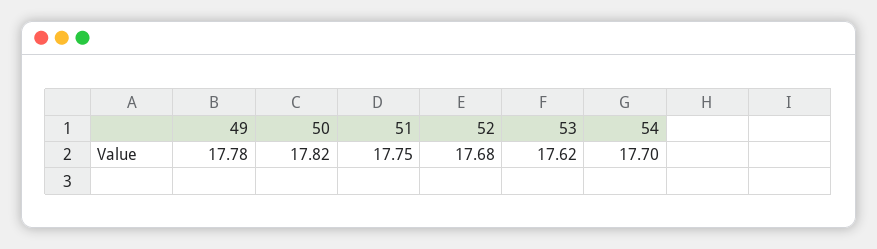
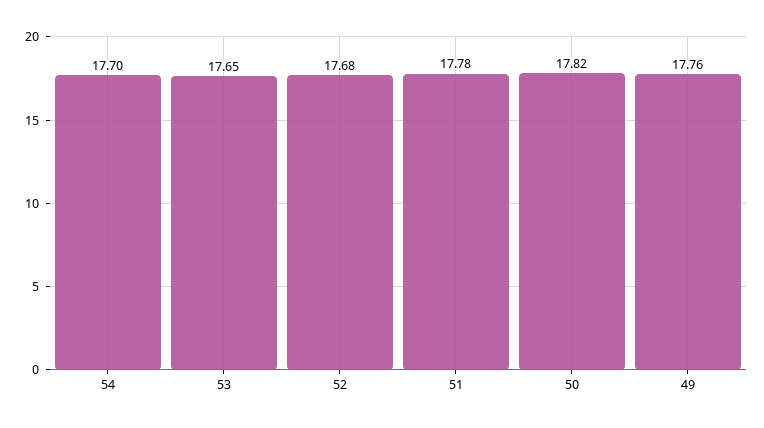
  {
-   "49": 17.78,
+   "49": 17.76,
    "50": 17.82,
-   "51": 17.75,
+   "51": 17.78,
    "52": 17.68,
-   "53": 17.62,
+   "53": 17.65,
    "54": 17.7
  }

